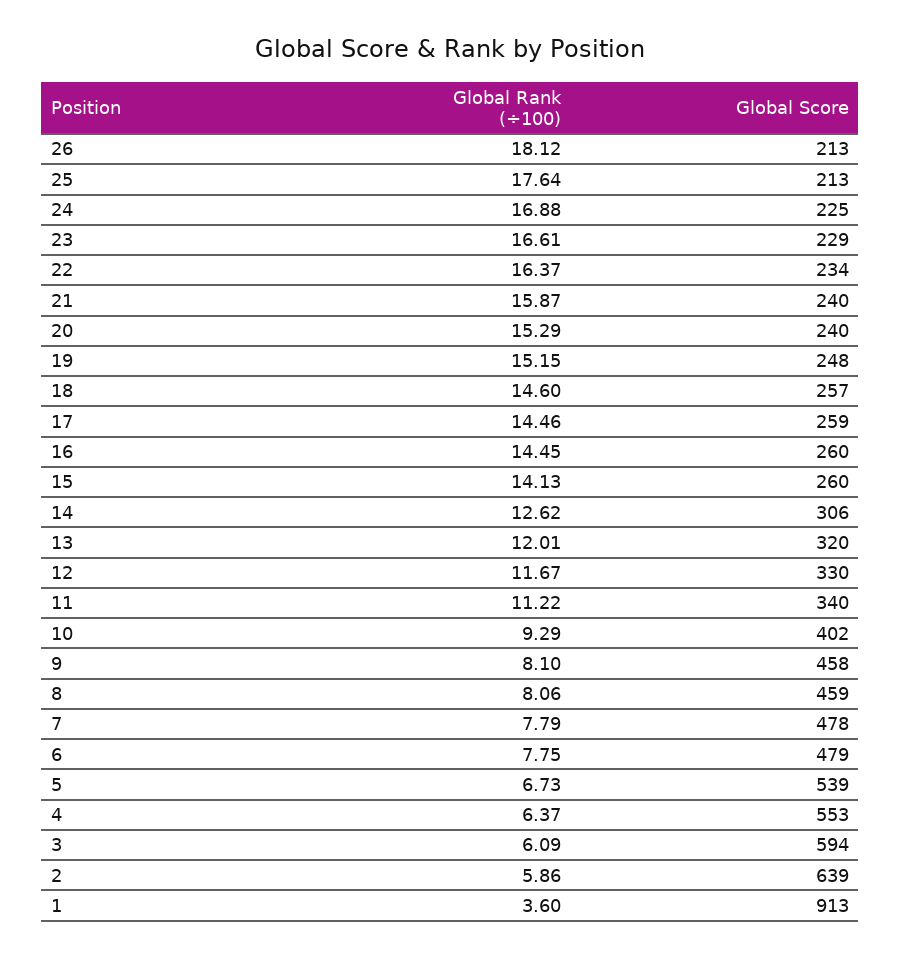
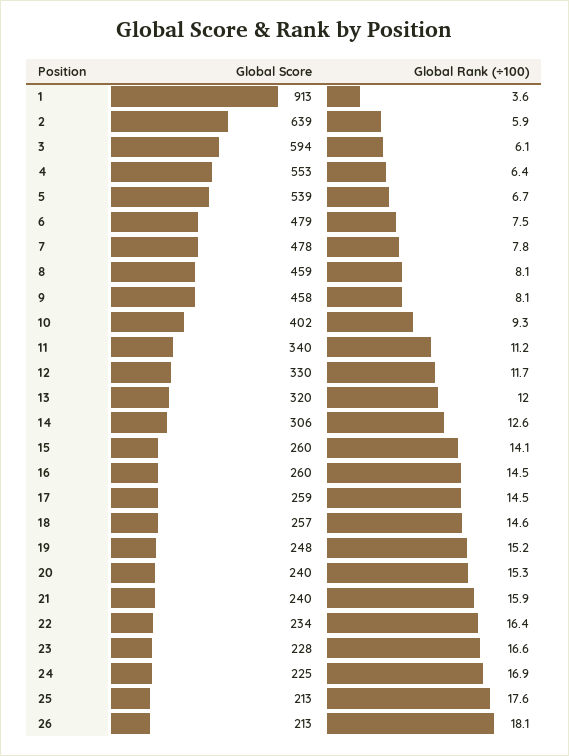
  {
    "Global Rank (÷100)": {
      "26": 18.12,
      "25": 17.64,
      "24": 16.88,
      "23": 16.61,
      "22": 16.37,
      "21": 15.87,
      "20": 15.29,
      "19": 15.15,
      "18": 14.6,
      "17": 14.46,
      "16": 14.45,
      "15": 14.13,
      "14": 12.62,
      "13": 12.01,
      "12": 11.67,
      "11": 11.22,
      "10": 9.29,
      "9": 8.1,
      "8": 8.06,
      "7": 7.79,
-     "6": 7.75,
+     "6": 7.5,
      "5": 6.73,
      "4": 6.37,
      "3": 6.09,
      "2": 5.86,
      "1": 3.6
    },
    "Global Score": {
      "26": 213,
      "25": 213,
      "24": 225,
-     "23": 229,
+     "23": 228,
      "22": 234,
      "21": 240,
      "20": 240,
      "19": 248,
      "18": 257,
      "17": 259,
      "16": 260,
      "15": 260,
      "14": 306,
      "13": 320,
      "12": 330,
      "11": 340,
      "10": 402,
      "9": 458,
      "8": 459,
      "7": 478,
      "6": 479,
      "5": 539,
      "4": 553,
      "3": 594,
      "2": 639,
      "1": 913
    }
  }

